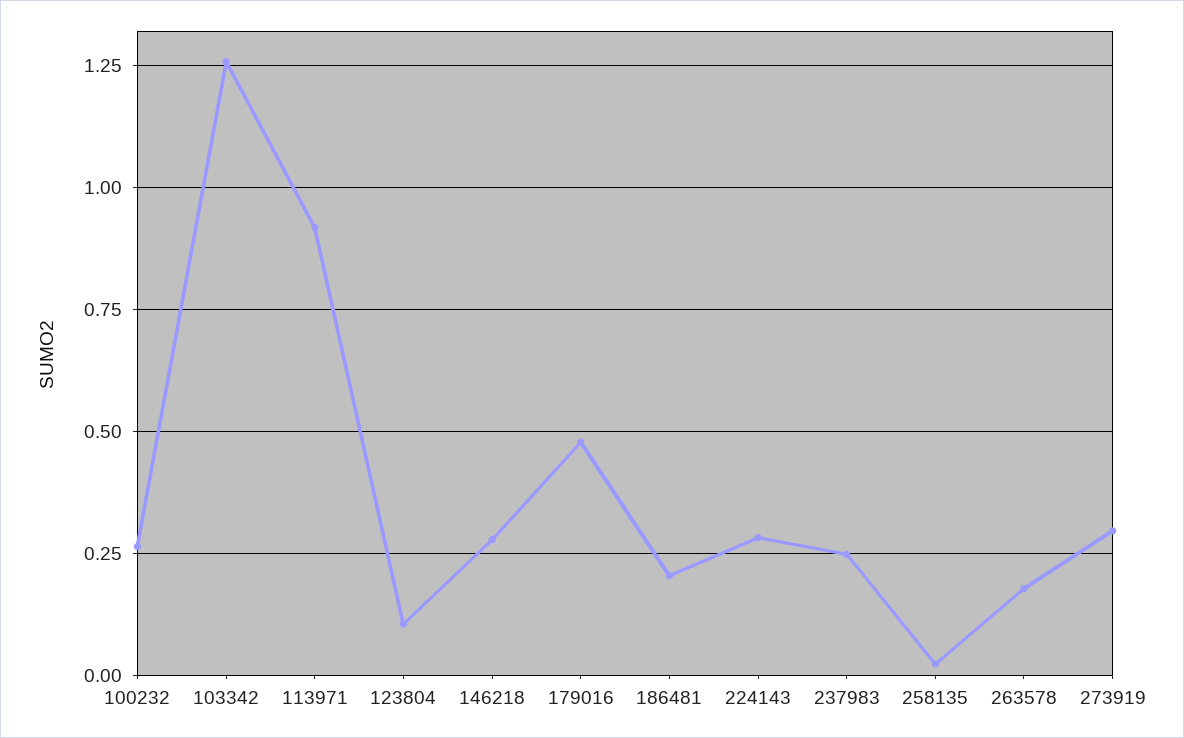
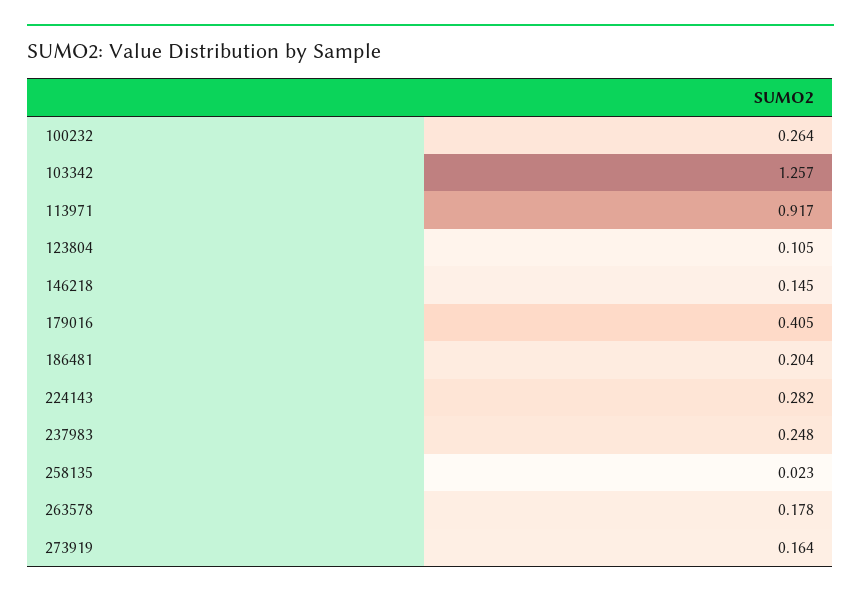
  {
    "100232": 0.264,
    "103342": 1.257,
    "113971": 0.917,
    "123804": 0.105,
-   "146218": 0.275,
+   "146218": 0.145,
-   "179016": 0.475,
+   "179016": 0.405,
    "186481": 0.204,
    "224143": 0.282,
    "237983": 0.248,
    "258135": 0.023,
    "263578": 0.178,
-   "273919": 0.3
+   "273919": 0.164
  }

